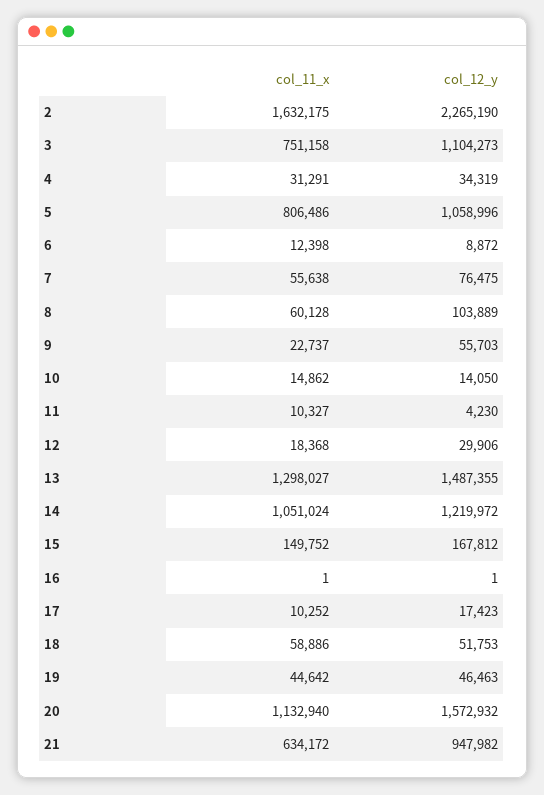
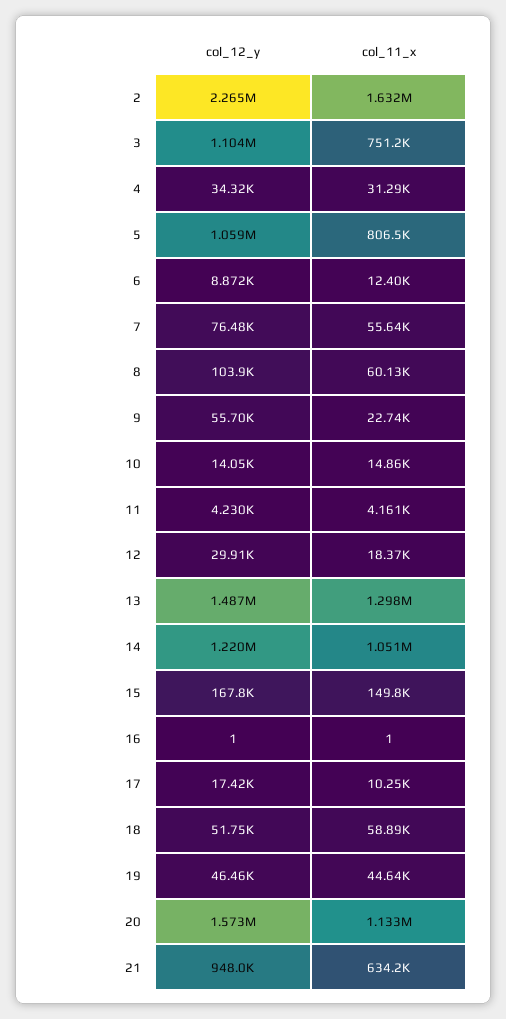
  {
    "col_11_x": {
      "2": 1632175,
      "3": 751158,
      "4": 31291,
      "5": 806486,
      "6": 12398,
      "7": 55638,
      "8": 60128,
      "9": 22737,
      "10": 14862,
-     "11": 10327,
+     "11": 4161,
      "12": 18368,
      "13": 1298027,
      "14": 1051024,
      "15": 149752,
      "16": 1,
      "17": 10252,
      "18": 58886,
      "19": 44642,
      "20": 1132940,
      "21": 634172
    },
    "col_12_y": {
      "2": 2265190,
      "3": 1104273,
      "4": 34319,
      "5": 1058996,
      "6": 8872,
      "7": 76475,
      "8": 103889,
      "9": 55703,
      "10": 14050,
      "11": 4230,
      "12": 29906,
      "13": 1487355,
      "14": 1219972,
      "15": 167812,
      "16": 1,
      "17": 17423,
      "18": 51753,
      "19": 46463,
      "20": 1572932,
      "21": 947982
    }
  }

